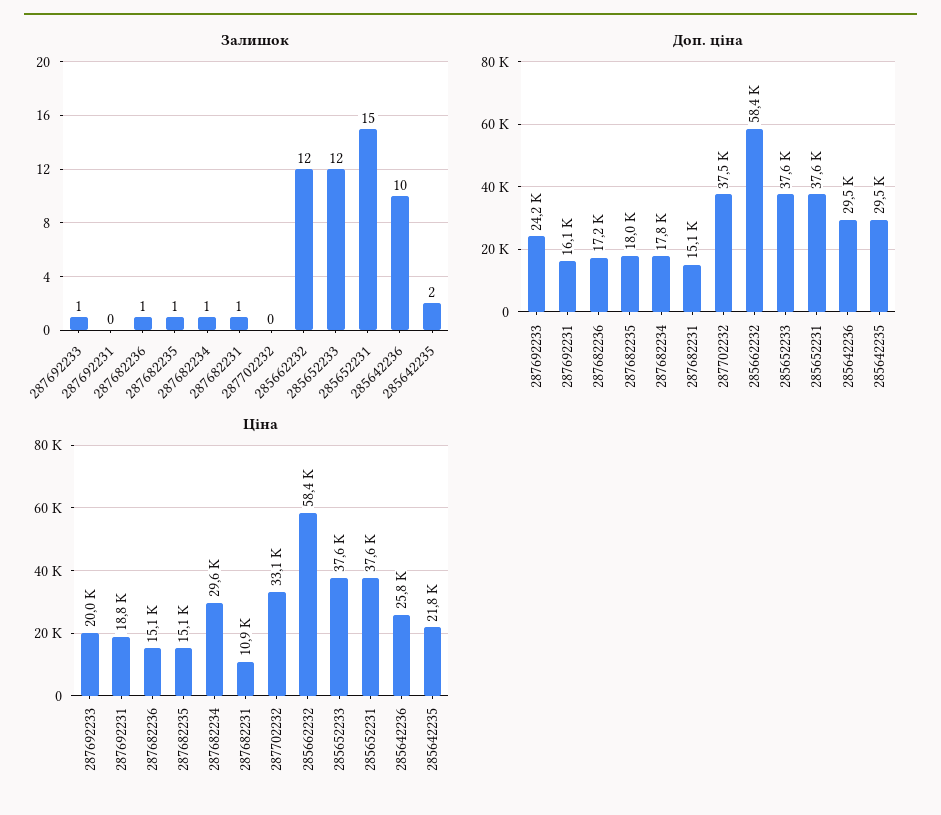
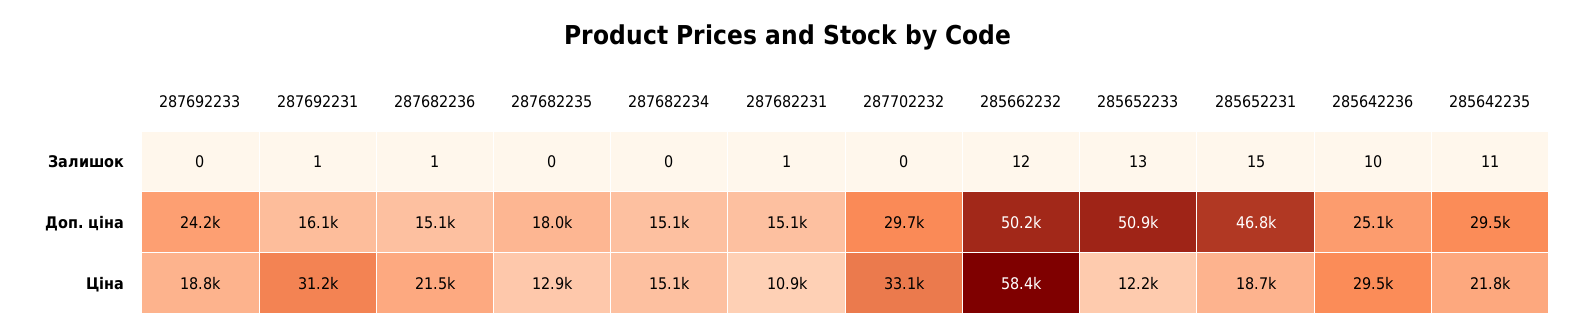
  {
    "Залишок": {
-     "287692233": 1,
+     "287692233": 0,
-     "287692231": 0,
+     "287692231": 1,
      "287682236": 1,
-     "287682235": 1,
+     "287682235": 0,
-     "287682234": 1,
+     "287682234": 0,
      "287682231": 1,
      "287702232": 0,
      "285662232": 12,
-     "285652233": 12,
+     "285652233": 13,
      "285652231": 15,
      "285642236": 10,
-     "285642235": 2
+     "285642235": 11
    },
    "Доп. ціна": {
      "287692233": 24200,
      "287692231": 16100,
-     "287682236": 17200,
+     "287682236": 15100,
      "287682235": 18000,
-     "287682234": 17800,
+     "287682234": 15100,
      "287682231": 15100,
-     "287702232": 37500,
+     "287702232": 29700,
-     "285662232": 58400,
+     "285662232": 50200,
-     "285652233": 37600,
+     "285652233": 50900,
-     "285652231": 37600,
+     "285652231": 46800,
-     "285642236": 29500,
+     "285642236": 25100,
      "285642235": 29500
    },
    "Ціна": {
-     "287692233": 20000,
+     "287692233": 18800,
-     "287692231": 18800,
+     "287692231": 31200,
-     "287682236": 15100,
+     "287682236": 21500,
-     "287682235": 15100,
+     "287682235": 12900,
-     "287682234": 29600,
+     "287682234": 15100,
      "287682231": 10900,
      "287702232": 33100,
      "285662232": 58400,
-     "285652233": 37600,
+     "285652233": 12200,
-     "285652231": 37600,
+     "285652231": 18700,
-     "285642236": 25800,
+     "285642236": 29500,
      "285642235": 21800
    }
  }

